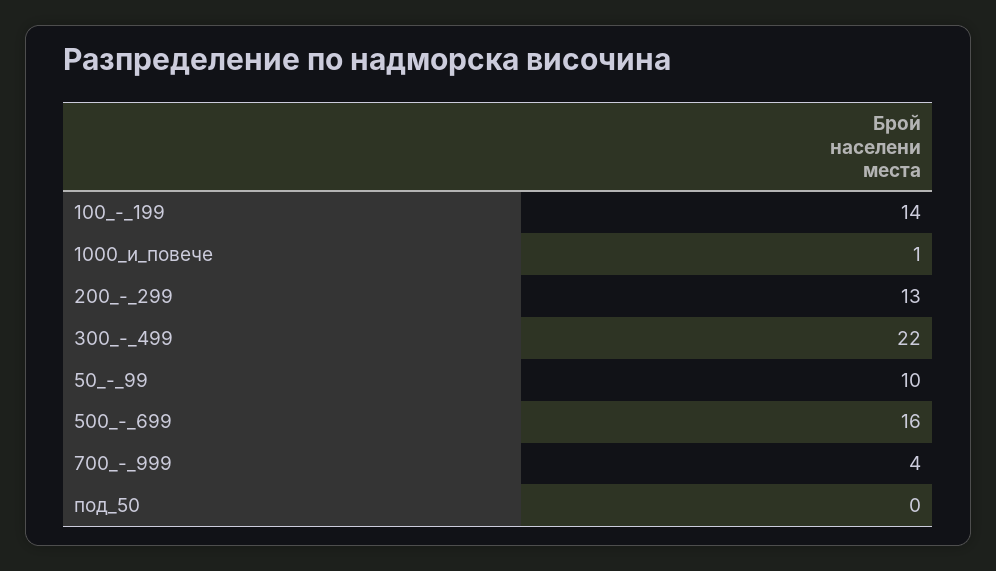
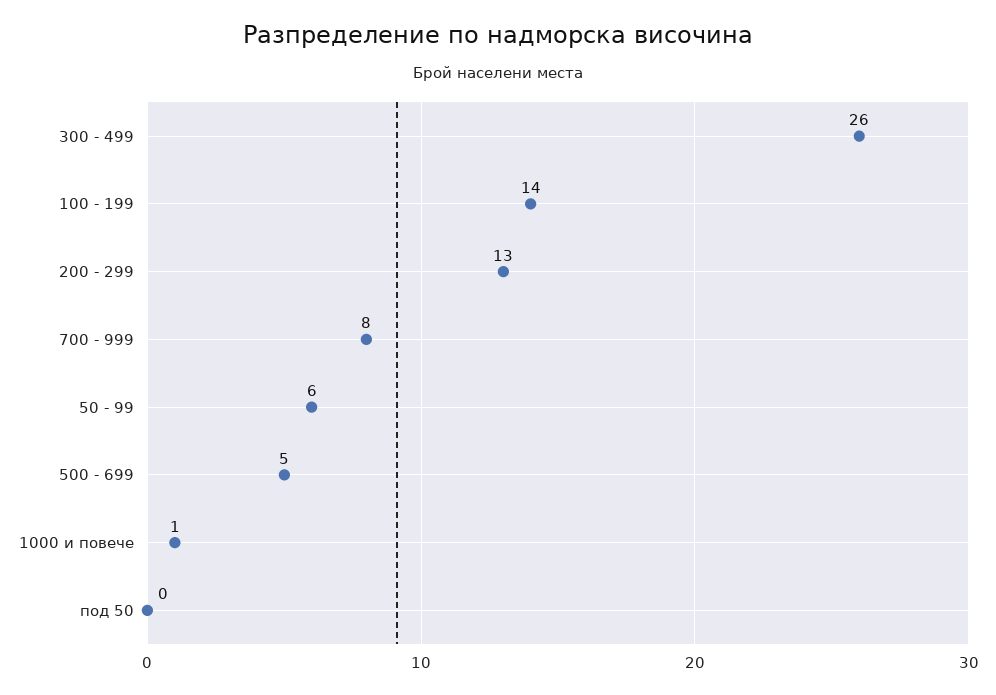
  {
    "100_-_199": 14,
    "1000_и_повече": 1,
    "200_-_299": 13,
-   "300_-_499": 22,
+   "300_-_499": 26,
-   "50_-_99": 10,
+   "50_-_99": 6,
-   "500_-_699": 16,
+   "500_-_699": 5,
-   "700_-_999": 4,
+   "700_-_999": 8,
    "под_50": 0
  }

